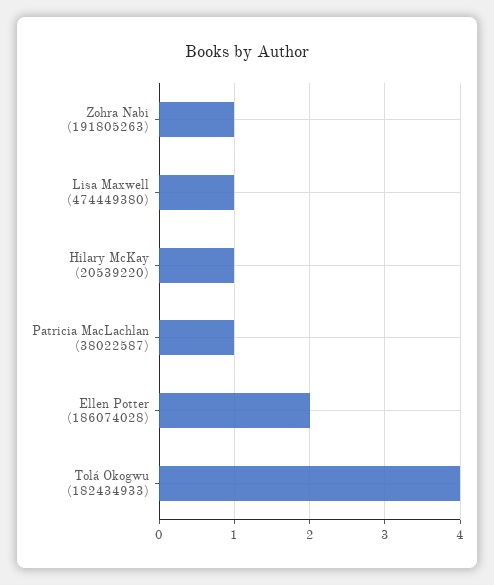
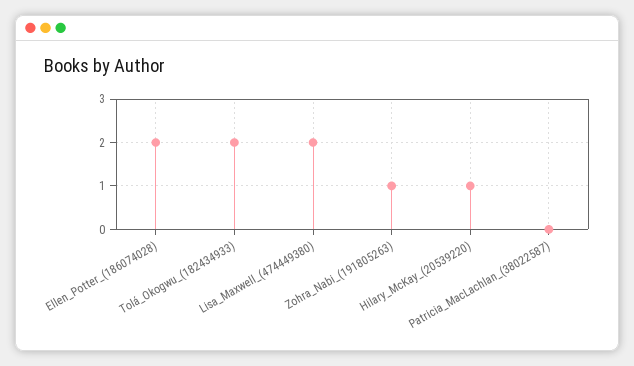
  {
    "Zohra Nabi (191805263)": 1,
-   "Lisa Maxwell (474449380)": 1,
+   "Lisa Maxwell (474449380)": 2,
    "Hilary McKay (20539220)": 1,
-   "Patricia MacLachlan (38022587)": 1,
+   "Patricia MacLachlan (38022587)": 0,
    "Ellen Potter (186074028)": 2,
-   "Tolá Okogwu (182434933)": 4
+   "Tolá Okogwu (182434933)": 2
  }

